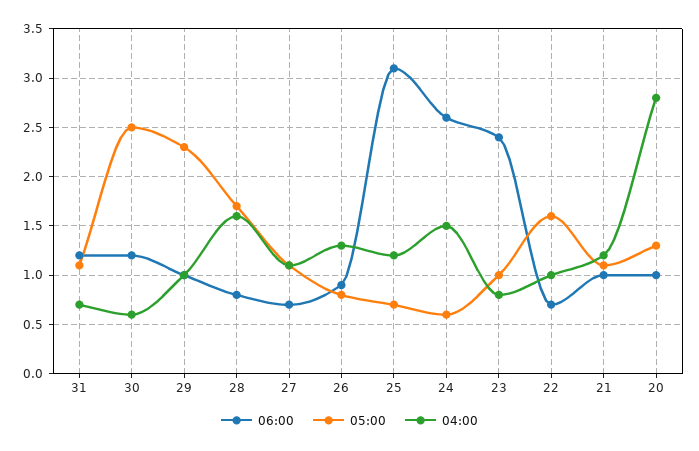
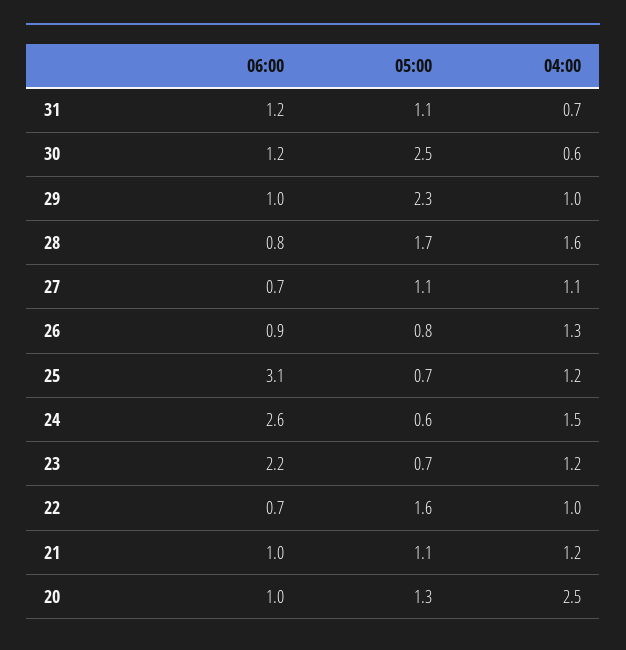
  {
    "06:00": {
      "31": 1.2,
      "30": 1.2,
      "29": 1,
      "28": 0.8,
      "27": 0.7,
      "26": 0.9,
      "25": 3.1,
      "24": 2.6,
-     "23": 2.4,
+     "23": 2.2,
      "22": 0.7,
      "21": 1,
      "20": 1
    },
    "05:00": {
      "31": 1.1,
      "30": 2.5,
      "29": 2.3,
      "28": 1.7,
      "27": 1.1,
      "26": 0.8,
      "25": 0.7,
      "24": 0.6,
-     "23": 1,
+     "23": 0.7,
      "22": 1.6,
      "21": 1.1,
      "20": 1.3
    },
    "04:00": {
      "31": 0.7,
      "30": 0.6,
      "29": 1,
      "28": 1.6,
      "27": 1.1,
      "26": 1.3,
      "25": 1.2,
      "24": 1.5,
-     "23": 0.8,
+     "23": 1.2,
      "22": 1,
      "21": 1.2,
-     "20": 2.8
+     "20": 2.5
    }
  }

